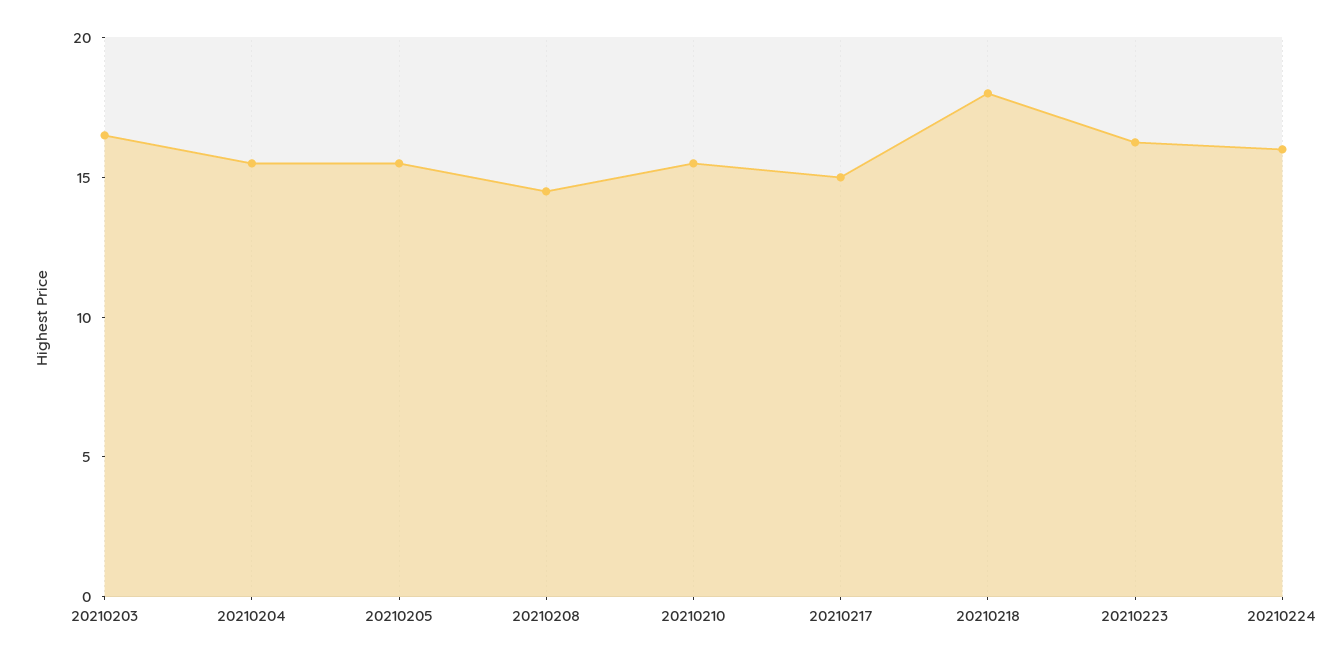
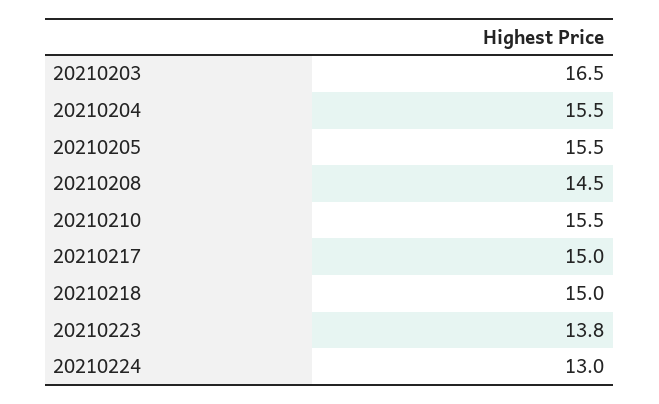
  {
    "20210203": 16.5,
    "20210204": 15.5,
    "20210205": 15.5,
    "20210208": 14.5,
    "20210210": 15.5,
    "20210217": 15,
-   "20210218": 18,
+   "20210218": 15,
-   "20210223": 16,
+   "20210223": 13.8,
-   "20210224": 16
+   "20210224": 13
  }

